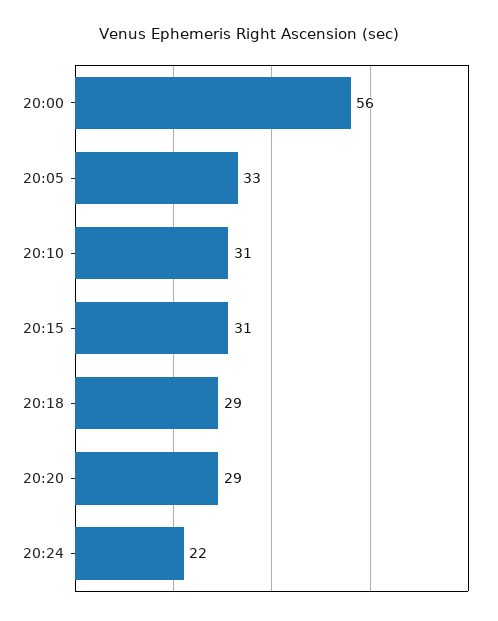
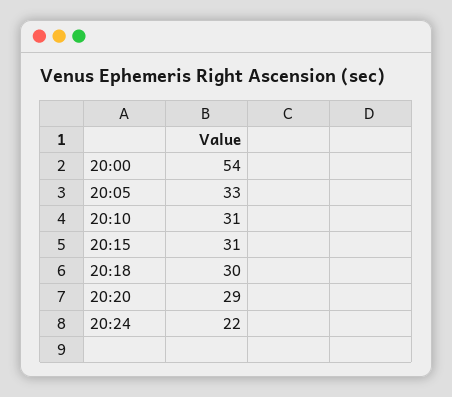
  {
-   "20:00": 56,
+   "20:00": 54,
    "20:05": 33,
    "20:10": 31,
    "20:15": 31,
-   "20:18": 29,
+   "20:18": 30,
    "20:20": 29,
    "20:24": 22
  }

